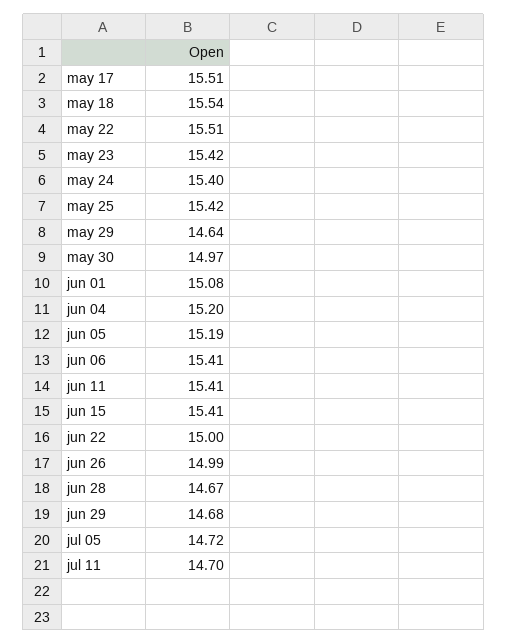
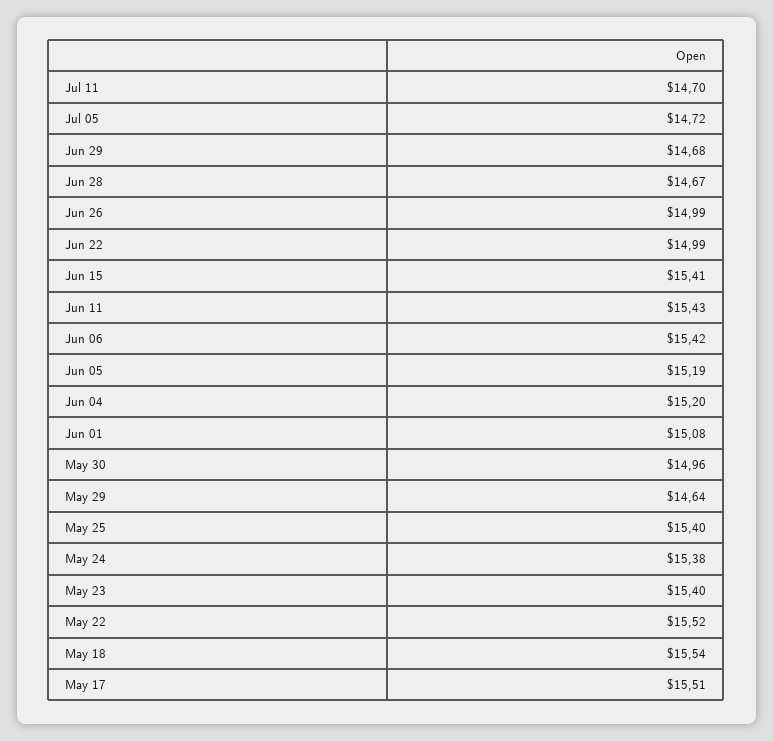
  {
    "may 17": 15.51,
    "may 18": 15.54,
-   "may 22": 15.51,
+   "may 22": 15.52,
-   "may 23": 15.42,
+   "may 23": 15.4,
-   "may 24": 15.4,
+   "may 24": 15.38,
-   "may 25": 15.42,
+   "may 25": 15.4,
    "may 29": 14.64,
-   "may 30": 14.97,
+   "may 30": 14.96,
    "jun 01": 15.08,
    "jun 04": 15.2,
    "jun 05": 15.19,
-   "jun 06": 15.41,
+   "jun 06": 15.42,
-   "jun 11": 15.41,
+   "jun 11": 15.43,
    "jun 15": 15.41,
-   "jun 22": 15,
+   "jun 22": 14.99,
    "jun 26": 14.99,
    "jun 28": 14.67,
    "jun 29": 14.68,
    "jul 05": 14.72,
    "jul 11": 14.7
  }

